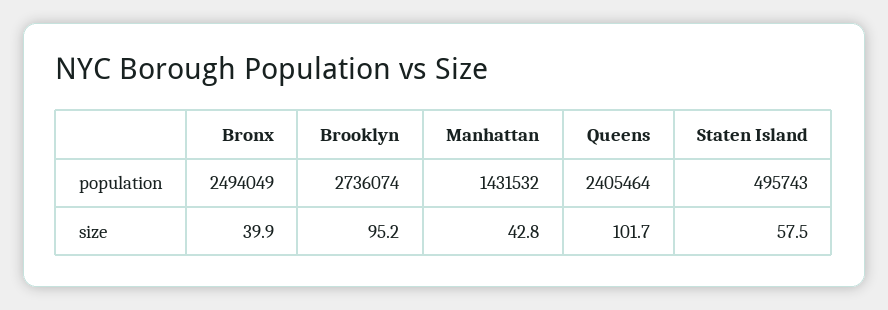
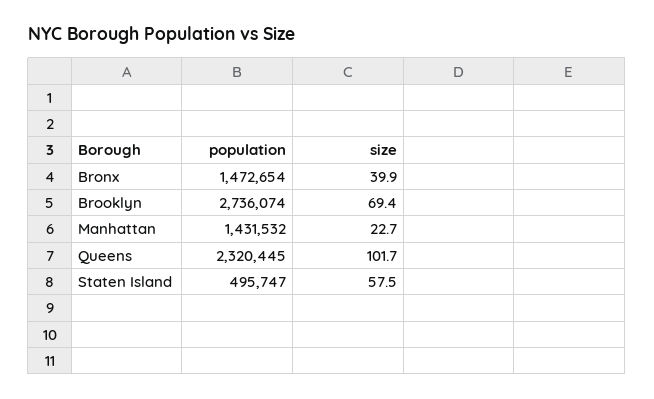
  {
    "Bronx": {
-     "population": 2494049,
+     "population": 1472654,
      "size": 39.9
    },
    "Brooklyn": {
      "population": 2736074,
-     "size": 95.2
+     "size": 69.4
    },
    "Manhattan": {
      "population": 1431532,
-     "size": 42.8
+     "size": 22.7
    },
    "Queens": {
-     "population": 2405464,
+     "population": 2320445,
      "size": 101.7
    },
    "Staten Island": {
-     "population": 495743,
+     "population": 495747,
      "size": 57.5
    }
  }

